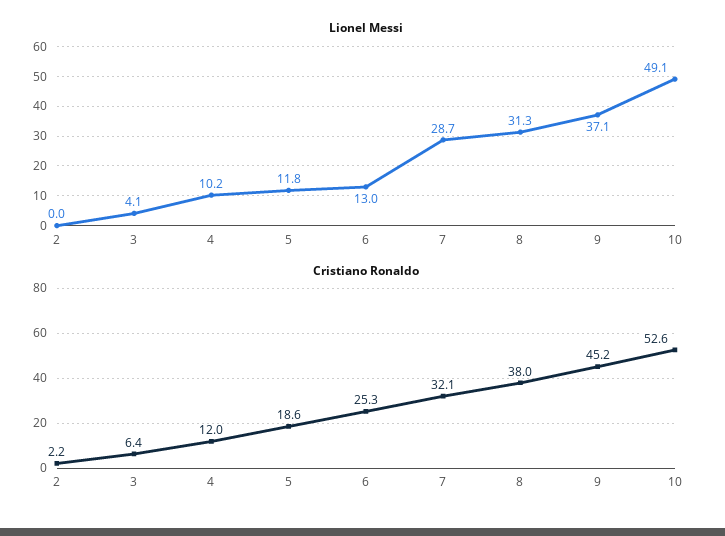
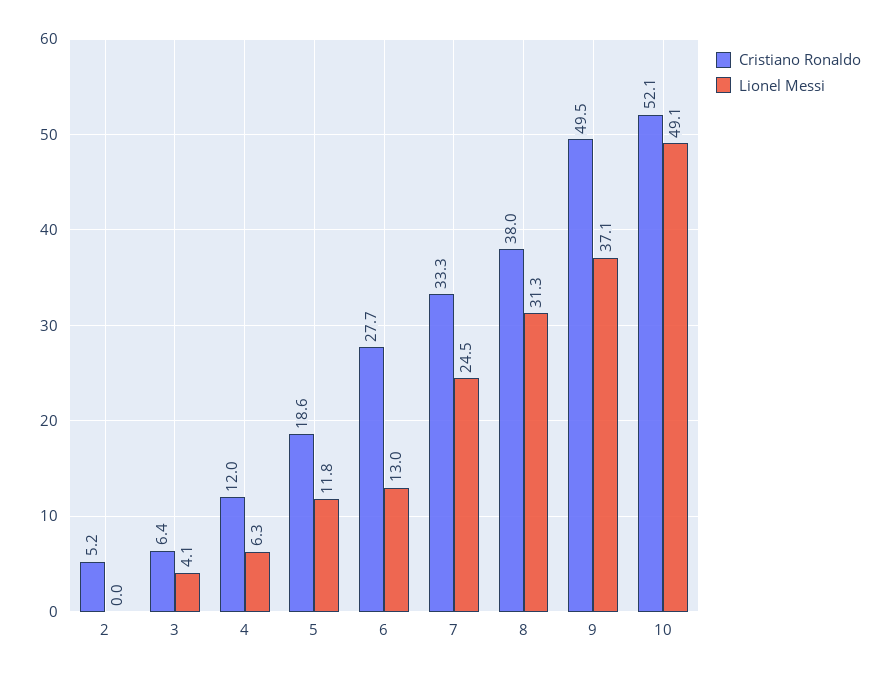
  {
    "Lionel Messi": {
      "2": 0,
      "3": 4.1,
-     "4": 10.2,
+     "4": 6.3,
      "5": 11.8,
      "6": 13,
-     "7": 28.7,
+     "7": 24.5,
      "8": 31.3,
      "9": 37.1,
      "10": 49.1
    },
    "Cristiano Ronaldo": {
-     "2": 2.2,
+     "2": 5.2,
      "3": 6.4,
      "4": 12,
      "5": 18.6,
-     "6": 25.3,
+     "6": 27.7,
-     "7": 32.1,
+     "7": 33.3,
      "8": 38,
-     "9": 45.2,
+     "9": 49.5,
-     "10": 52.6
+     "10": 52.1
    }
  }

